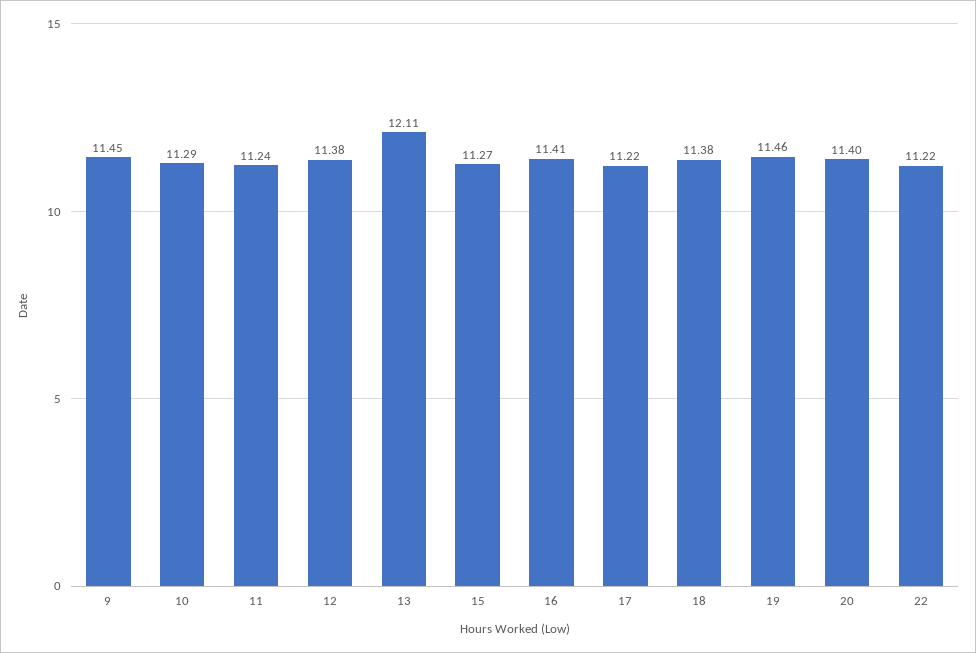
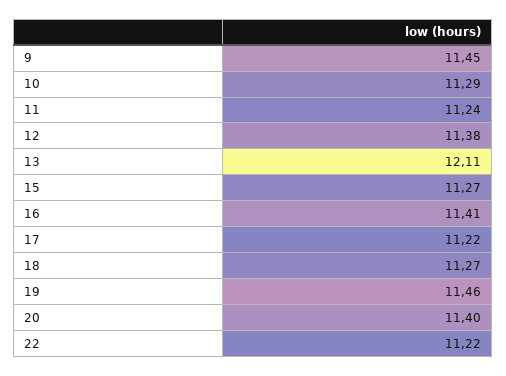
  {
    "9": 11.45,
    "10": 11.29,
    "11": 11.24,
    "12": 11.38,
    "13": 12.11,
    "15": 11.27,
    "16": 11.41,
    "17": 11.22,
-   "18": 11.38,
+   "18": 11.27,
    "19": 11.46,
    "20": 11.4,
    "22": 11.22
  }

